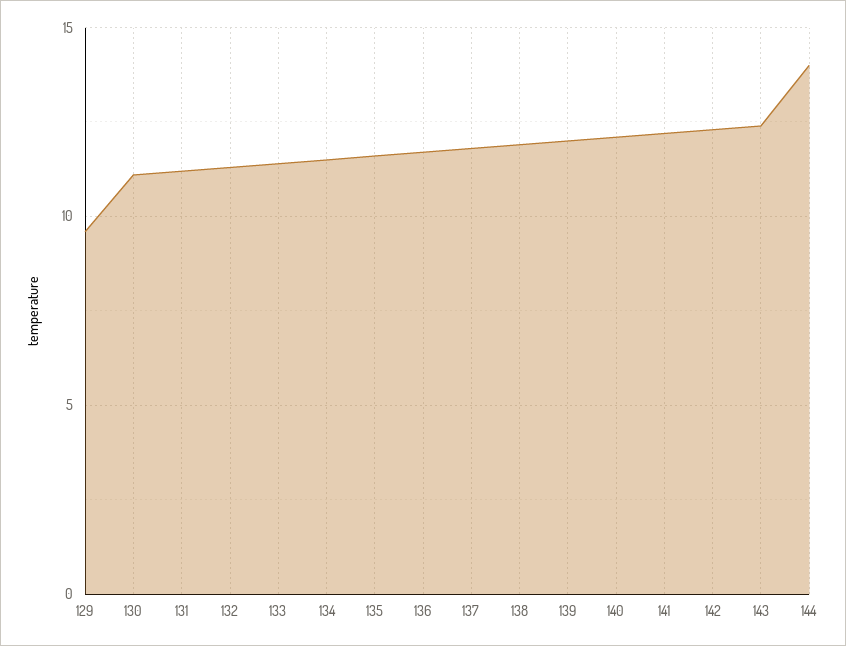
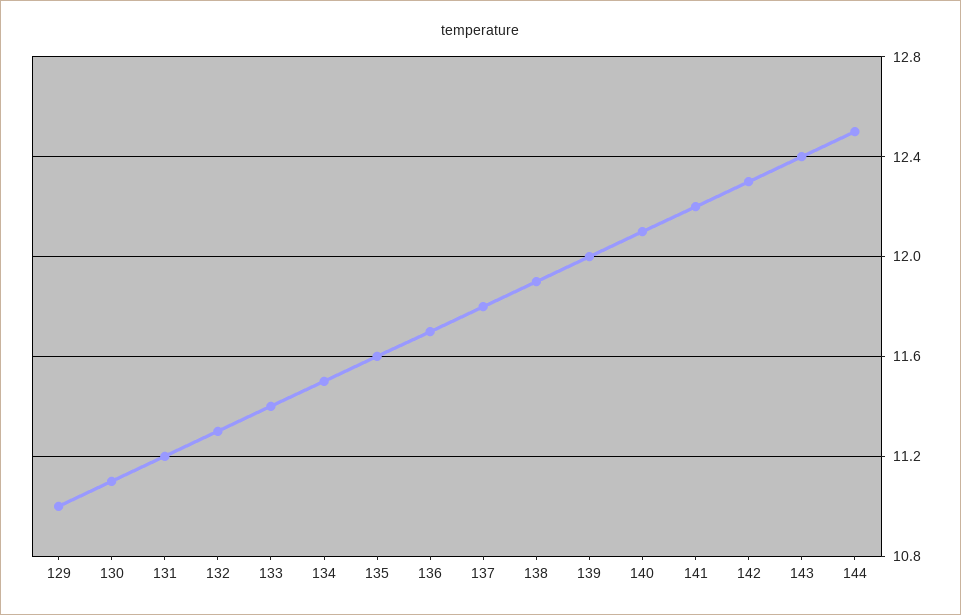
  {
-   "129": 9.5,
+   "129": 11,
    "130": 11.1,
    "131": 11.2,
    "132": 11.3,
    "133": 11.4,
    "134": 11.5,
    "135": 11.6,
    "136": 11.7,
    "137": 11.8,
    "138": 11.9,
    "139": 12,
    "140": 12.1,
    "141": 12.2,
    "142": 12.3,
    "143": 12.4,
-   "144": 14
+   "144": 12.5
  }

